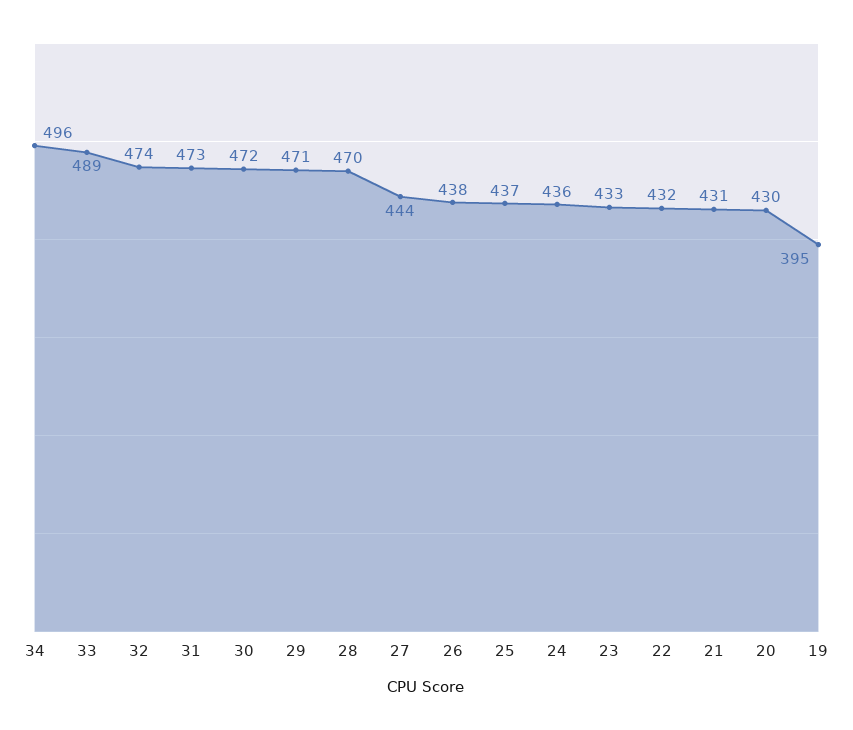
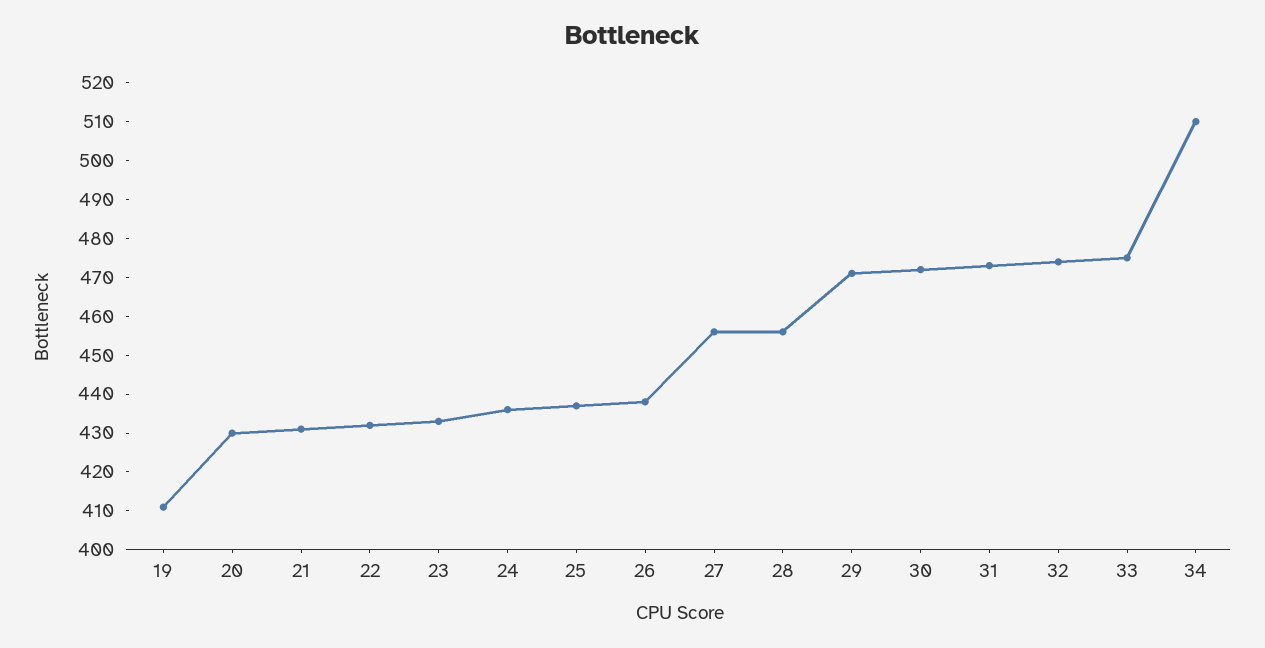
  {
-   "34": 496,
+   "34": 510,
-   "33": 489,
+   "33": 475,
    "32": 474,
    "31": 473,
    "30": 472,
    "29": 471,
-   "28": 470,
+   "28": 455,
-   "27": 444,
+   "27": 455,
    "26": 438,
    "25": 437,
    "24": 436,
    "23": 433,
    "22": 432,
    "21": 431,
    "20": 430,
-   "19": 395
+   "19": 410
  }

